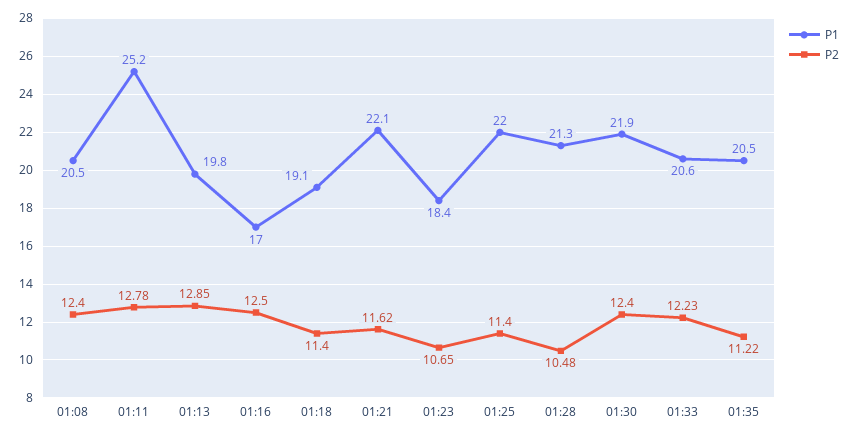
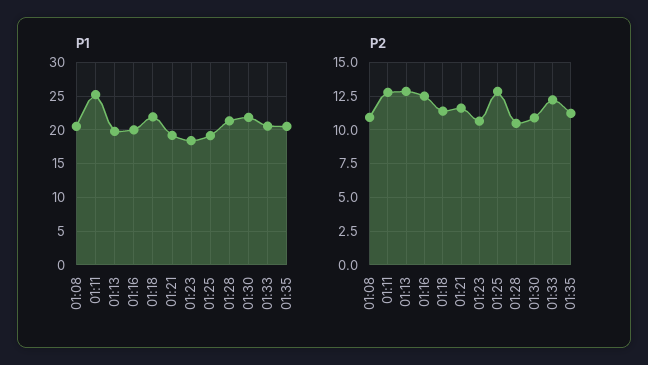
  {
    "P1": {
      "01:08": 20.5,
      "01:11": 25.2,
      "01:13": 19.8,
-     "01:16": 17,
+     "01:16": 20,
-     "01:18": 19.1,
+     "01:18": 22,
-     "01:21": 22.1,
+     "01:21": 19,
      "01:23": 18.4,
-     "01:25": 22,
+     "01:25": 19,
      "01:28": 21.3,
      "01:30": 21.9,
      "01:33": 20.6,
      "01:35": 20.5
    },
    "P2": {
-     "01:08": 12.4,
+     "01:08": 11,
      "01:11": 12.78,
      "01:13": 12.85,
      "01:16": 12.5,
      "01:18": 11.4,
      "01:21": 11.62,
      "01:23": 10.65,
-     "01:25": 11.4,
+     "01:25": 13,
      "01:28": 10.48,
-     "01:30": 12.4,
+     "01:30": 11,
      "01:33": 12.23,
      "01:35": 11.22
    }
  }

